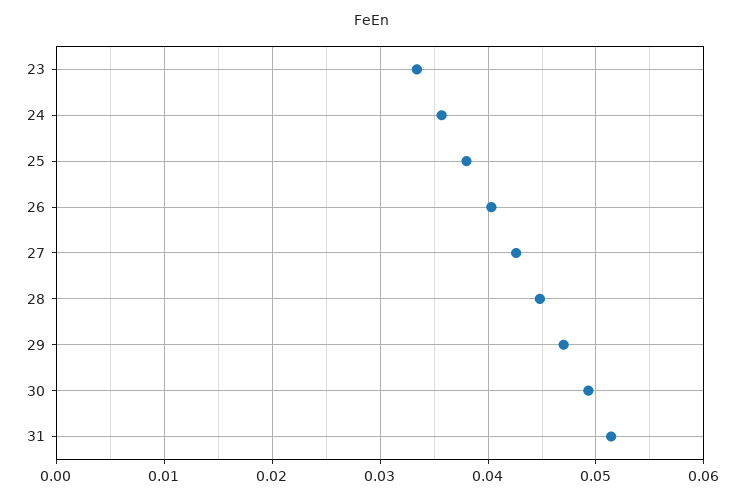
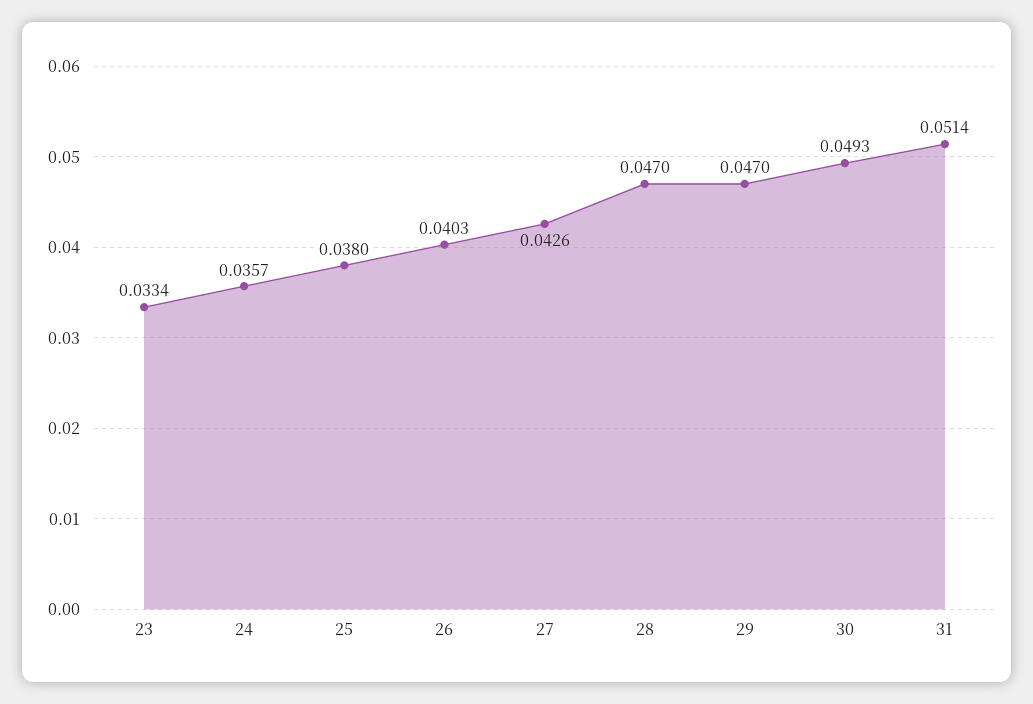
  {
    "23": 0.0334,
    "24": 0.0357,
    "25": 0.038,
    "26": 0.0403,
    "27": 0.0426,
-   "28": 0.045,
+   "28": 0.047,
    "29": 0.047,
    "30": 0.0493,
    "31": 0.0514
  }

